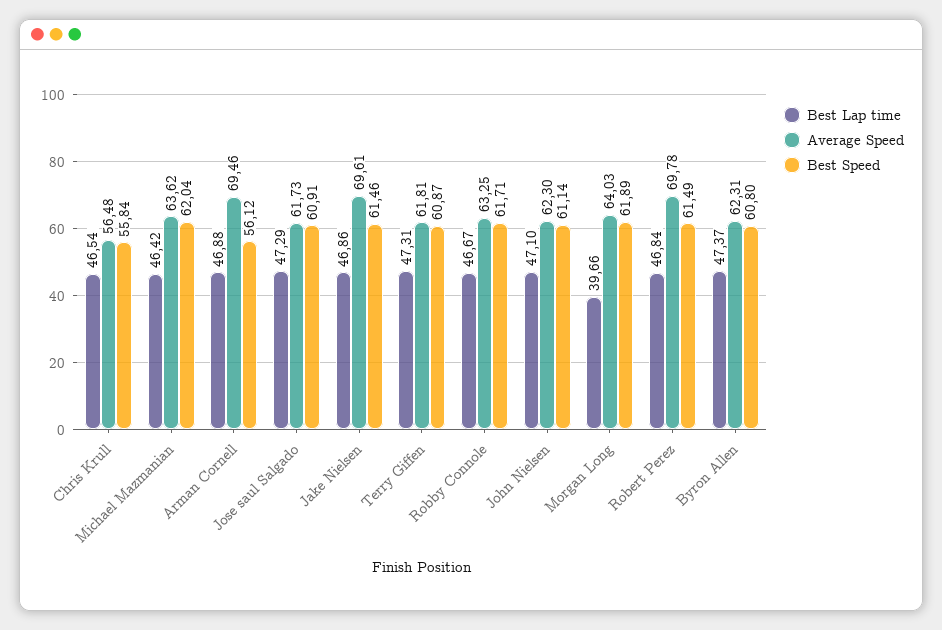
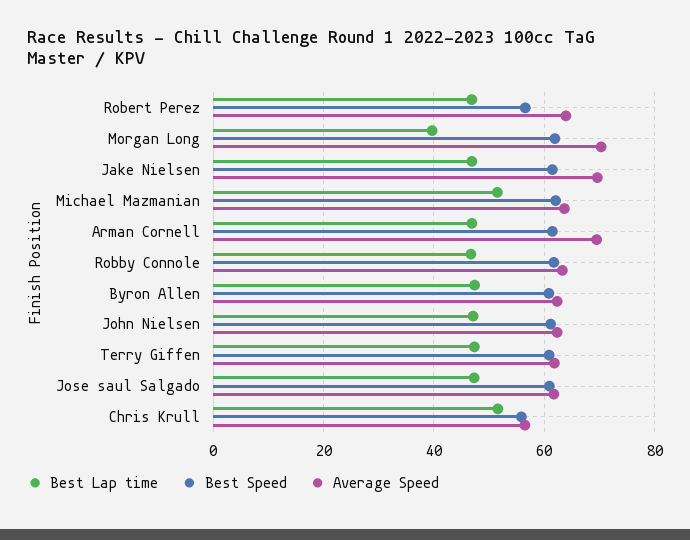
  {
    "Best Lap time": {
-     "Chris Krull": 46.54,
+     "Chris Krull": 52,
-     "Michael Mazmanian": 46.42,
+     "Michael Mazmanian": 52,
      "Arman Cornell": 46.88,
      "Jose saul Salgado": 47.29,
      "Jake Nielsen": 46.86,
      "Terry Giffen": 47.31,
      "Robby Connole": 46.67,
      "John Nielsen": 47.1,
      "Morgan Long": 39.66,
      "Robert Perez": 46.84,
      "Byron Allen": 47.37
    },
    "Average Speed": {
      "Chris Krull": 56.48,
      "Michael Mazmanian": 63.62,
      "Arman Cornell": 69.46,
      "Jose saul Salgado": 61.73,
      "Jake Nielsen": 69.61,
      "Terry Giffen": 61.81,
      "Robby Connole": 63.25,
      "John Nielsen": 62.3,
-     "Morgan Long": 64.03,
+     "Morgan Long": 70,
-     "Robert Perez": 69.78,
+     "Robert Perez": 64,
      "Byron Allen": 62.31
    },
    "Best Speed": {
      "Chris Krull": 55.84,
      "Michael Mazmanian": 62.04,
-     "Arman Cornell": 56.12,
+     "Arman Cornell": 62,
      "Jose saul Salgado": 60.91,
      "Jake Nielsen": 61.46,
      "Terry Giffen": 60.87,
      "Robby Connole": 61.71,
      "John Nielsen": 61.14,
      "Morgan Long": 61.89,
-     "Robert Perez": 61.49,
+     "Robert Perez": 56,
      "Byron Allen": 60.8
    }
  }

